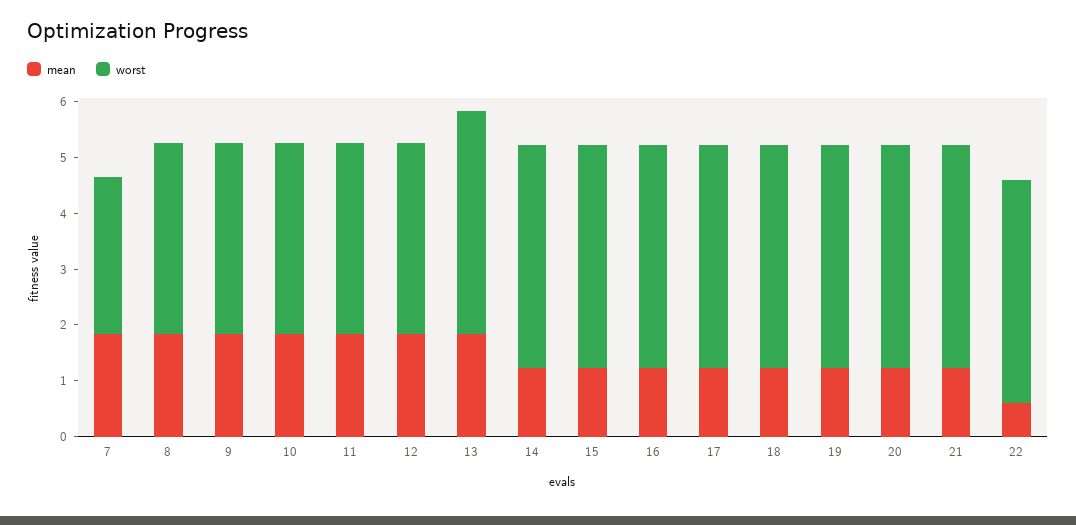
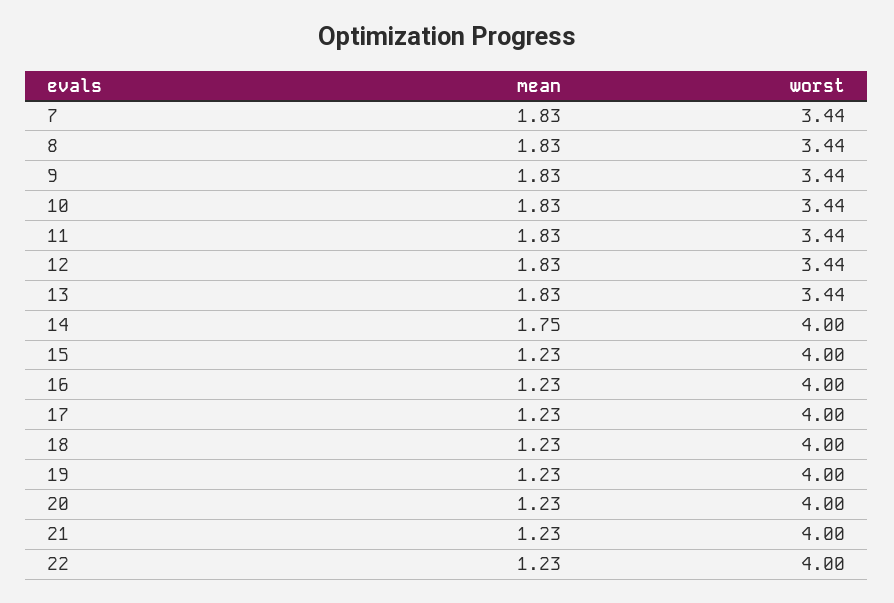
  {
    "mean": {
      "7": 1.83,
      "8": 1.83,
      "9": 1.83,
      "10": 1.83,
      "11": 1.83,
      "12": 1.83,
      "13": 1.83,
-     "14": 1.2,
+     "14": 1.75,
      "15": 1.23,
      "16": 1.23,
      "17": 1.23,
      "18": 1.23,
      "19": 1.23,
      "20": 1.23,
      "21": 1.23,
-     "22": 0.6
+     "22": 1.23
    },
    "worst": {
-     "7": 2.8,
+     "7": 3.44,
      "8": 3.44,
      "9": 3.44,
      "10": 3.44,
      "11": 3.44,
      "12": 3.44,
-     "13": 4,
+     "13": 3.44,
      "14": 4,
      "15": 4,
      "16": 4,
      "17": 4,
      "18": 4,
      "19": 4,
      "20": 4,
      "21": 4,
      "22": 4
    }
  }

